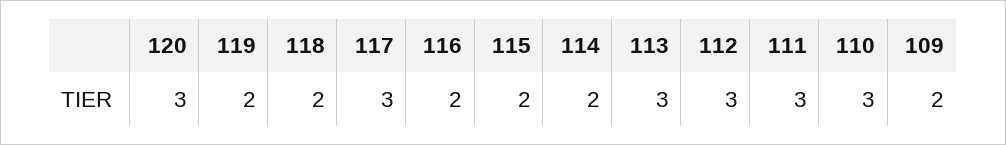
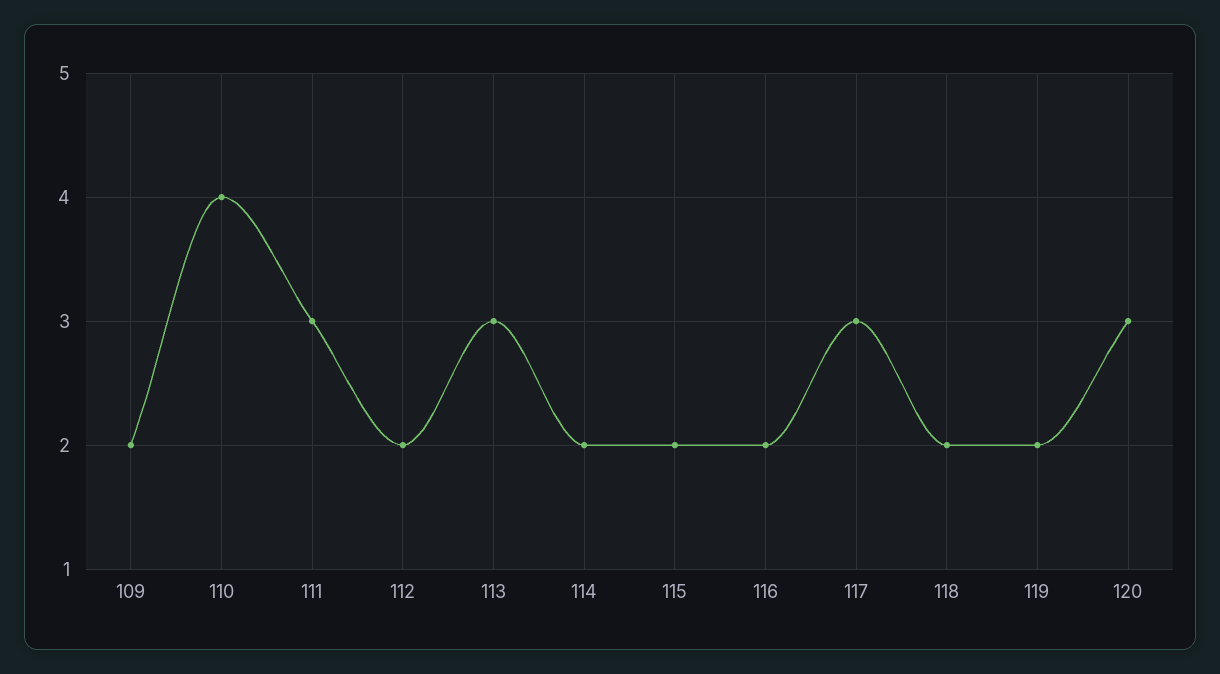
  {
    "120": 3,
    "119": 2,
    "118": 2,
    "117": 3,
    "116": 2,
    "115": 2,
    "114": 2,
    "113": 3,
-   "112": 3,
+   "112": 2,
    "111": 3,
-   "110": 3,
+   "110": 4,
    "109": 2
  }

